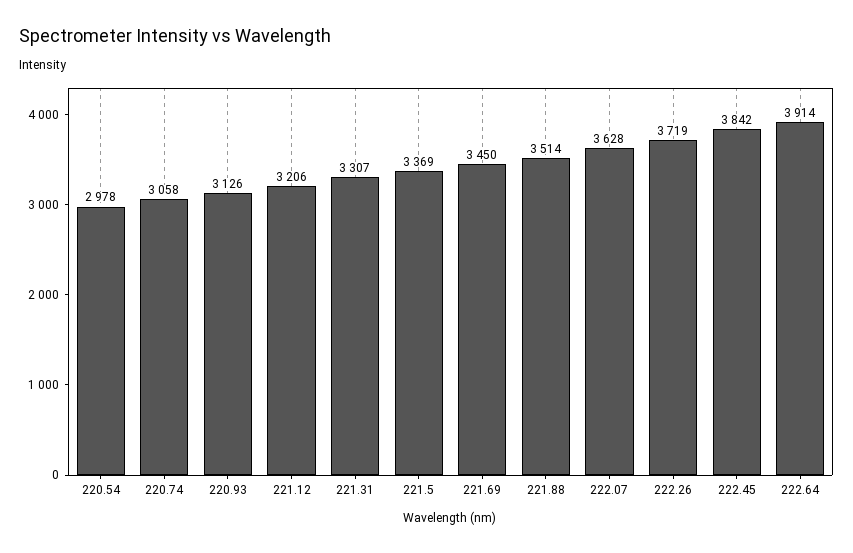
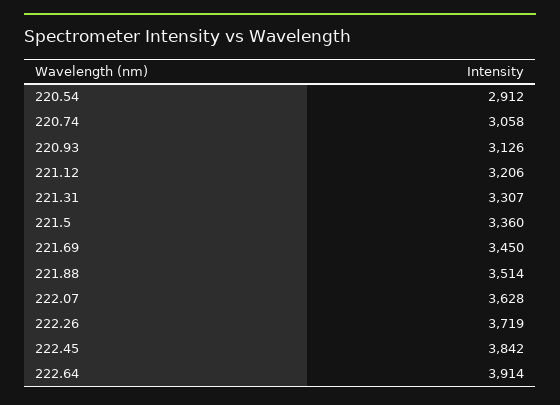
  {
-   "220.54": 2978,
+   "220.54": 2912,
    "220.74": 3058,
    "220.93": 3126,
    "221.12": 3206,
    "221.31": 3307,
-   "221.5": 3369,
+   "221.5": 3360,
    "221.69": 3450,
    "221.88": 3514,
    "222.07": 3628,
    "222.26": 3719,
    "222.45": 3842,
    "222.64": 3914
  }

